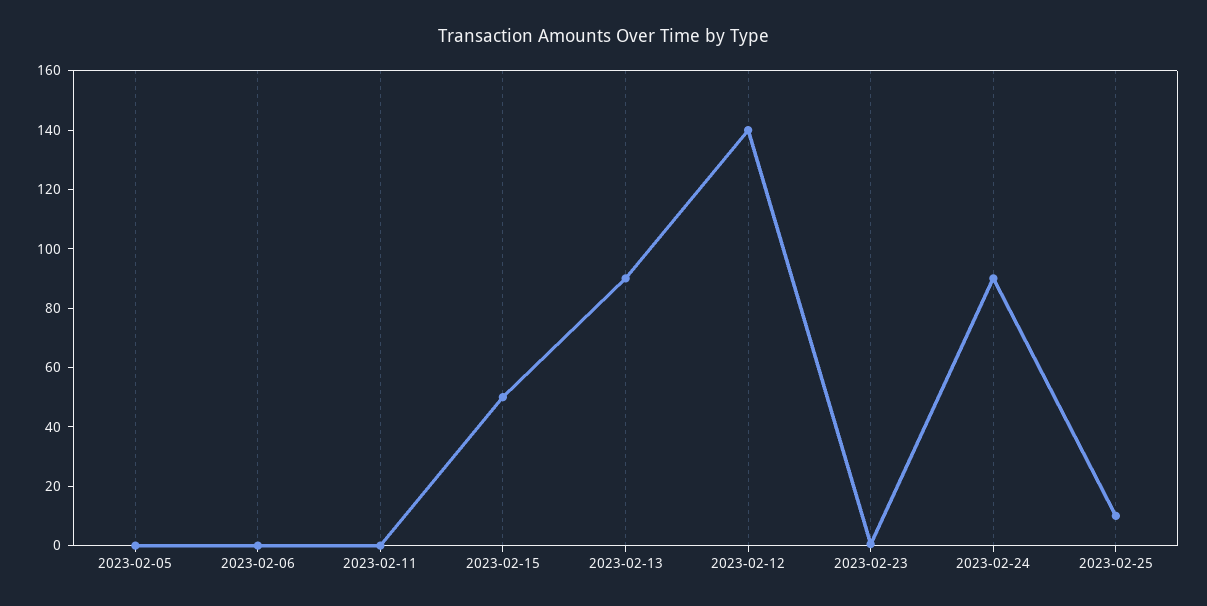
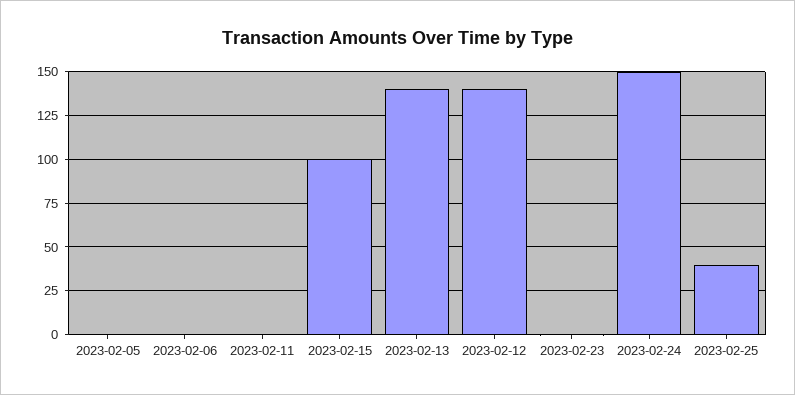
  {
    "2023-02-05": 0,
    "2023-02-06": 0,
    "2023-02-11": 0,
-   "2023-02-15": 50,
+   "2023-02-15": 100,
-   "2023-02-13": 90,
+   "2023-02-13": 140,
    "2023-02-12": 140,
    "2023-02-23": 0,
-   "2023-02-24": 90,
+   "2023-02-24": 150,
-   "2023-02-25": 10
+   "2023-02-25": 40
  }

